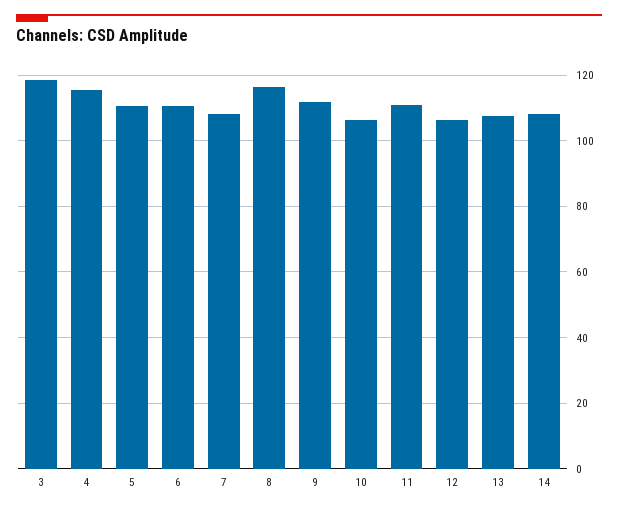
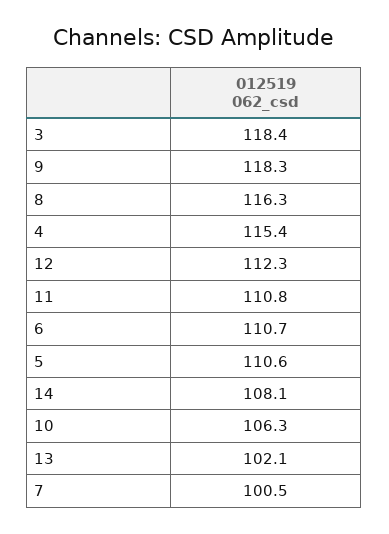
  {
    "3": 118.4,
    "4": 115.4,
    "5": 110.6,
    "6": 110.7,
-   "7": 108,
+   "7": 100.5,
    "8": 116.3,
-   "9": 112,
+   "9": 118.3,
    "10": 106.3,
    "11": 110.8,
-   "12": 106,
+   "12": 112.3,
-   "13": 108,
+   "13": 102.1,
    "14": 108.1
  }

